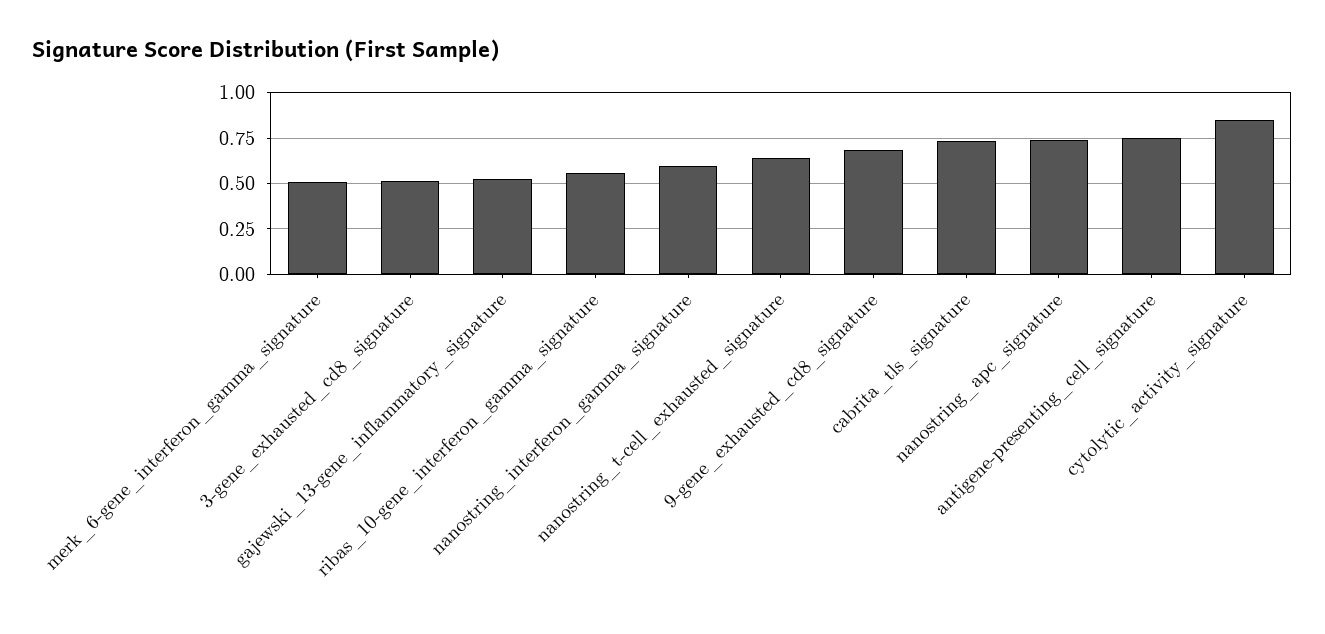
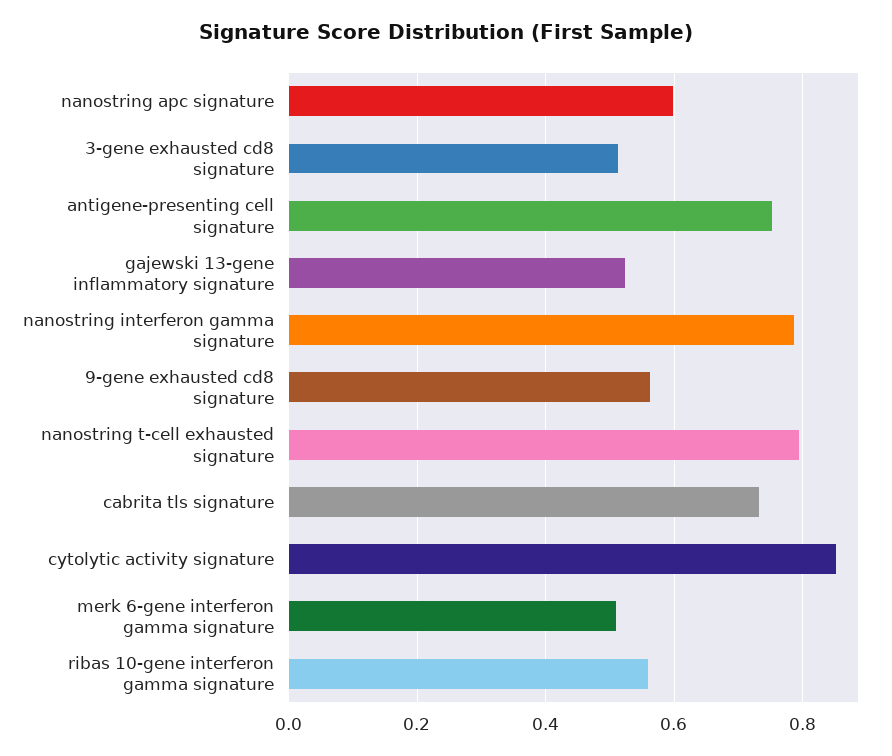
  {
    "merk_6-gene_interferon_gamma_signature": 0.5,
    "3-gene_exhausted_cd8_signature": 0.52,
    "gajewski_13-gene_inflammatory_signature": 0.52,
    "ribas_10-gene_interferon_gamma_signature": 0.56,
-   "nanostring_interferon_gamma_signature": 0.6,
+   "nanostring_interferon_gamma_signature": 0.78,
-   "nanostring_t-cell_exhausted_signature": 0.65,
+   "nanostring_t-cell_exhausted_signature": 0.8,
-   "9-gene_exhausted_cd8_signature": 0.7,
+   "9-gene_exhausted_cd8_signature": 0.56,
    "cabrita_tls_signature": 0.74,
-   "nanostring_apc_signature": 0.75,
+   "nanostring_apc_signature": 0.6,
    "antigene-presenting_cell_signature": 0.76,
    "cytolytic_activity_signature": 0.86
  }

